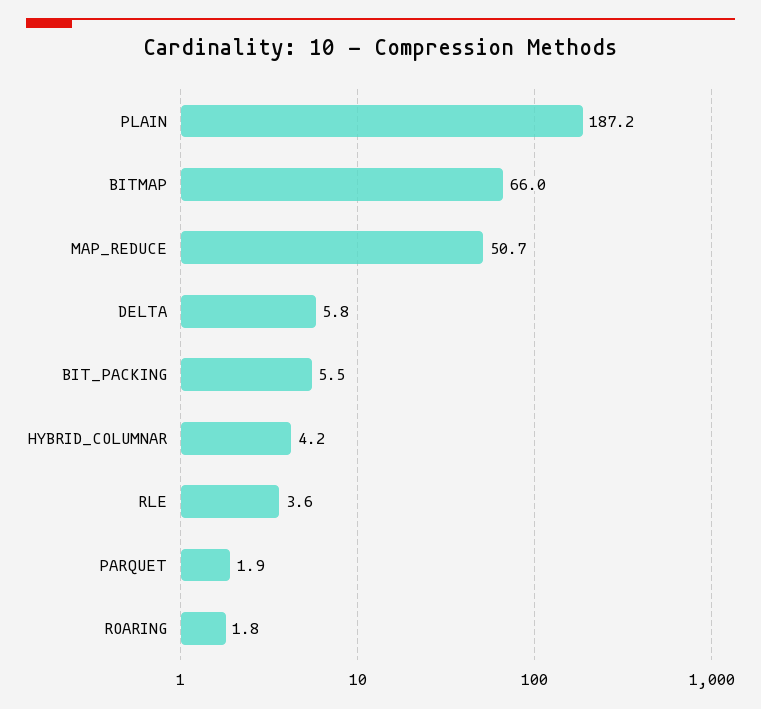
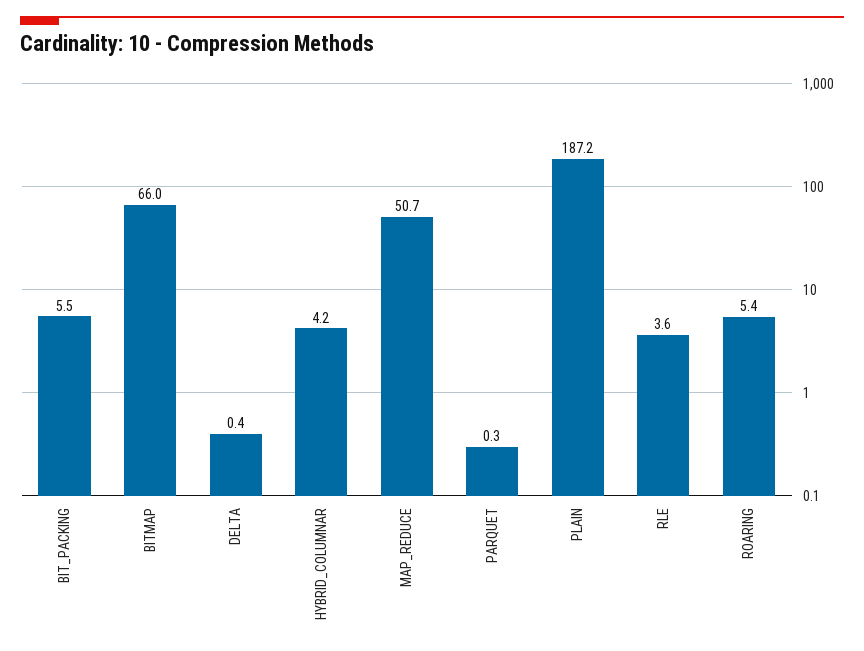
  {
    "PLAIN": 187.2,
    "BITMAP": 66,
    "MAP_REDUCE": 50.7,
-   "DELTA": 5.8,
+   "DELTA": 0.4,
    "BIT_PACKING": 5.5,
    "HYBRID_COLUMNAR": 4.2,
    "RLE": 3.6,
-   "PARQUET": 1.9,
+   "PARQUET": 0.3,
-   "ROARING": 1.8
+   "ROARING": 5.4
  }

